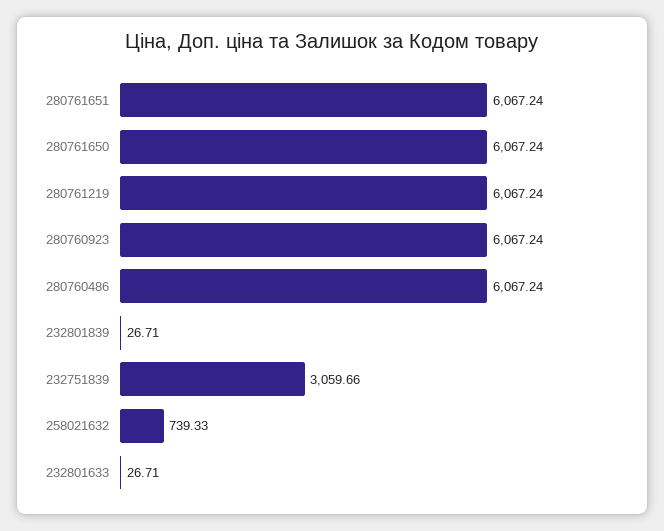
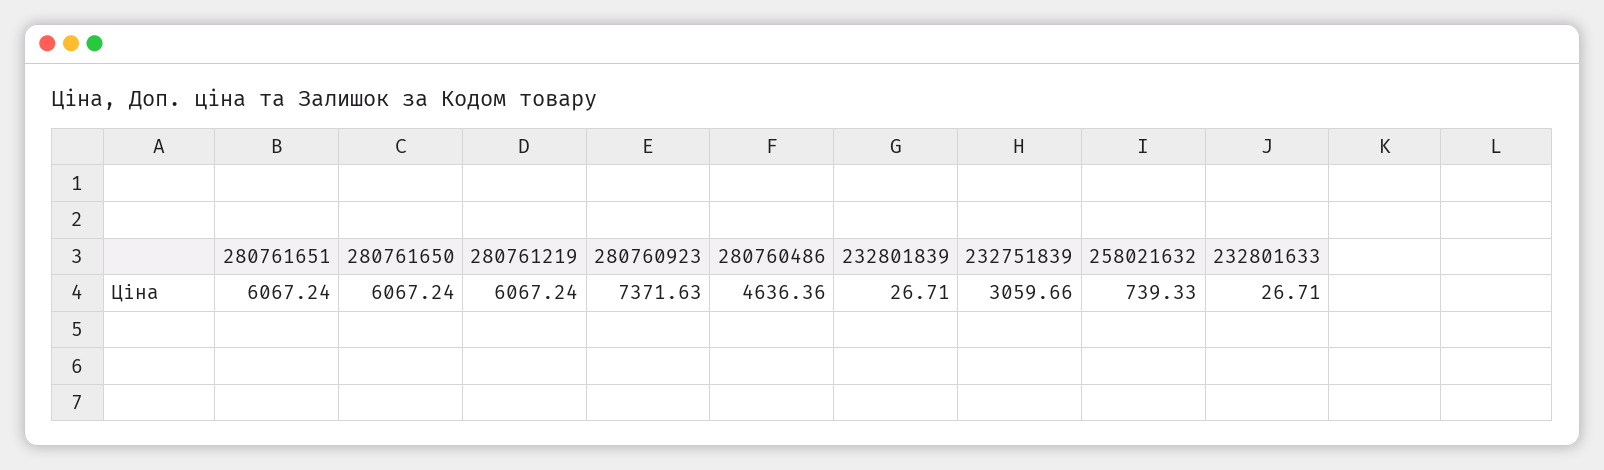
  {
    "280761651": 6067.24,
    "280761650": 6067.24,
    "280761219": 6067.24,
-   "280760923": 6067.24,
+   "280760923": 7371.63,
-   "280760486": 6067.24,
+   "280760486": 4636.36,
    "232801839": 26.71,
    "232751839": 3059.66,
    "258021632": 739.33,
    "232801633": 26.71
  }

